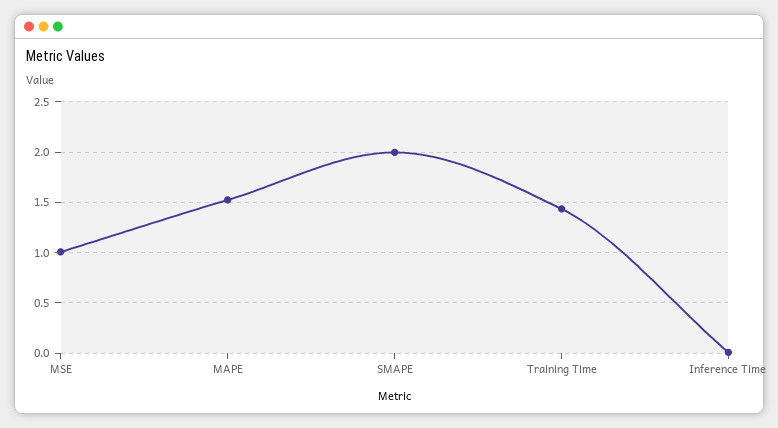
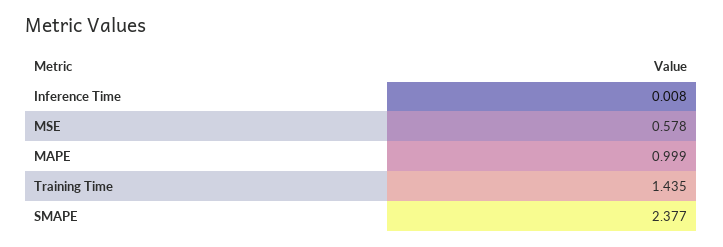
  {
-   "MSE": 1,
+   "MSE": 0.578,
-   "MAPE": 1.5,
+   "MAPE": 0.999,
-   "SMAPE": 2,
+   "SMAPE": 2.377,
    "Training Time": 1.435,
    "Inference Time": 0.008
  }

